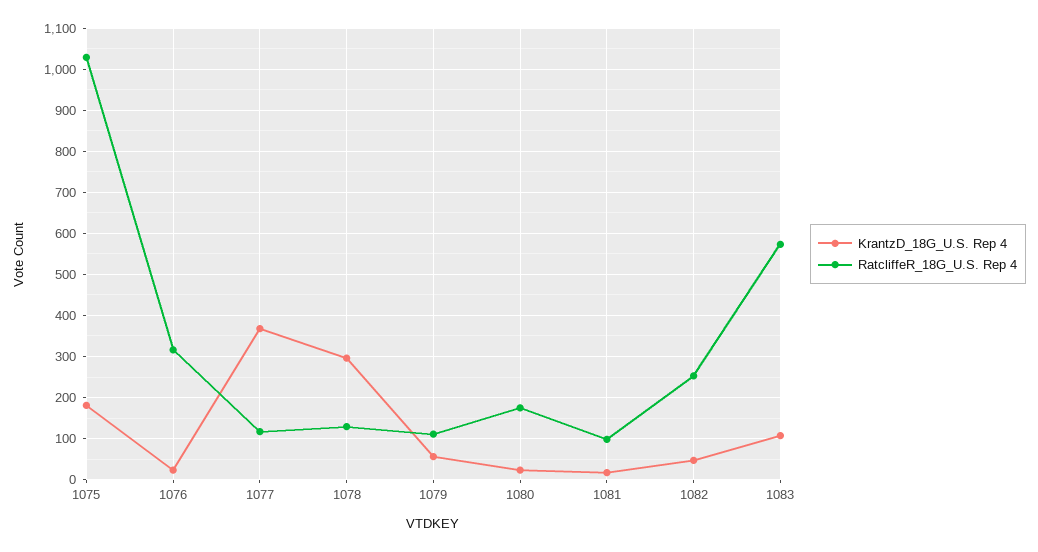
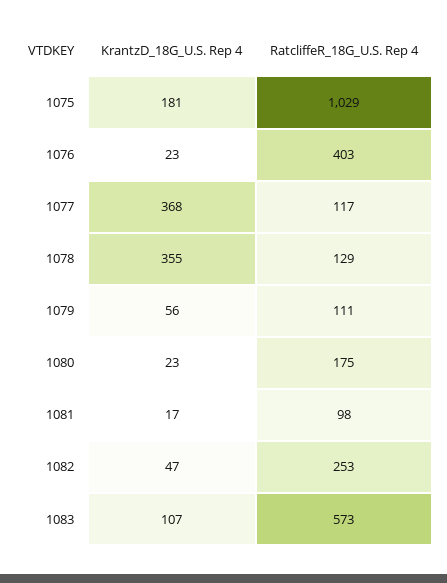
  {
    "KrantzD_18G_U.S. Rep 4": {
      "1075": 181,
      "1076": 23,
      "1077": 368,
-     "1078": 300,
+     "1078": 355,
      "1079": 56,
      "1080": 23,
      "1081": 17,
      "1082": 47,
      "1083": 107
    },
    "RatcliffeR_18G_U.S. Rep 4": {
      "1075": 1029,
-     "1076": 320,
+     "1076": 403,
      "1077": 117,
      "1078": 129,
      "1079": 111,
      "1080": 175,
      "1081": 98,
      "1082": 253,
      "1083": 573
    }
  }

